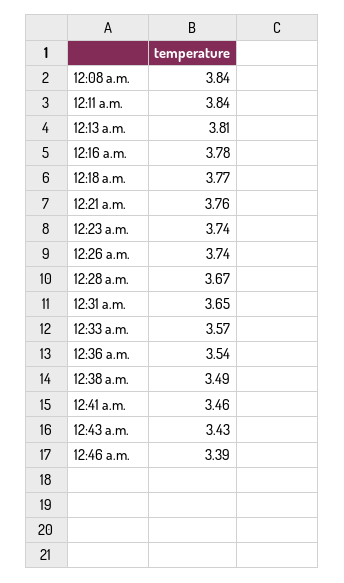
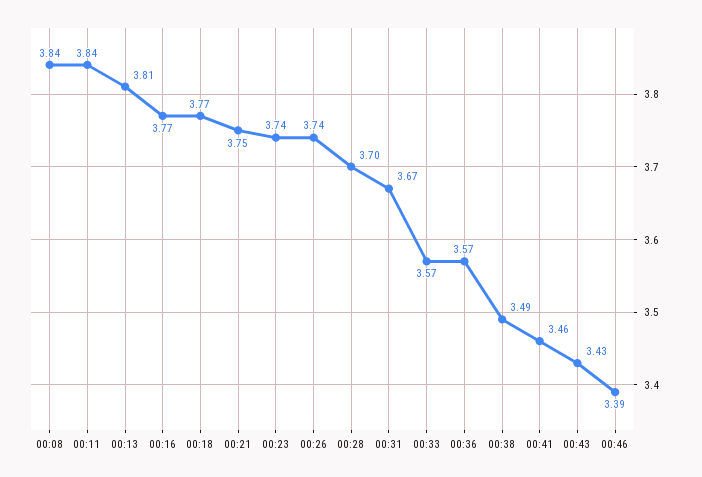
  {
    "12:08 a.m.": 3.84,
    "12:11 a.m.": 3.84,
    "12:13 a.m.": 3.81,
-   "12:16 a.m.": 3.78,
+   "12:16 a.m.": 3.77,
    "12:18 a.m.": 3.77,
-   "12:21 a.m.": 3.76,
+   "12:21 a.m.": 3.75,
    "12:23 a.m.": 3.74,
    "12:26 a.m.": 3.74,
-   "12:28 a.m.": 3.67,
+   "12:28 a.m.": 3.7,
-   "12:31 a.m.": 3.65,
+   "12:31 a.m.": 3.67,
    "12:33 a.m.": 3.57,
-   "12:36 a.m.": 3.54,
+   "12:36 a.m.": 3.57,
    "12:38 a.m.": 3.49,
    "12:41 a.m.": 3.46,
    "12:43 a.m.": 3.43,
    "12:46 a.m.": 3.39
  }

